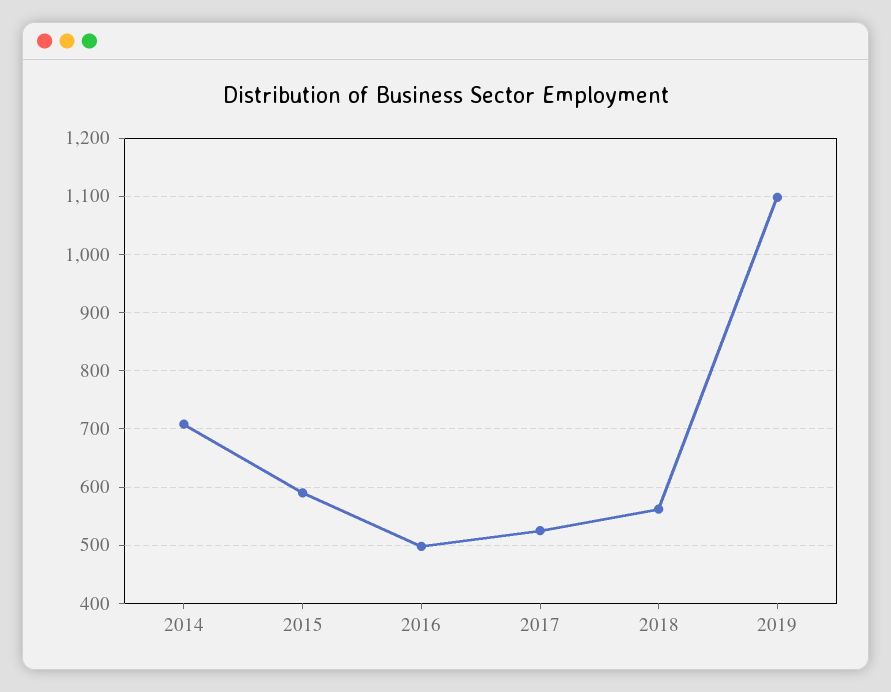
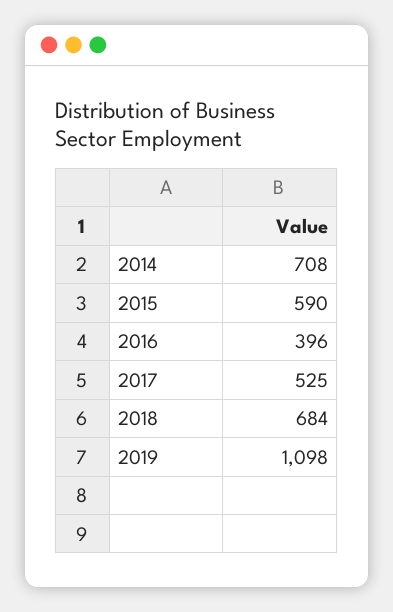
  {
    "2014": 708,
    "2015": 590,
-   "2016": 500,
+   "2016": 396,
    "2017": 525,
-   "2018": 560,
+   "2018": 684,
    "2019": 1098
  }

